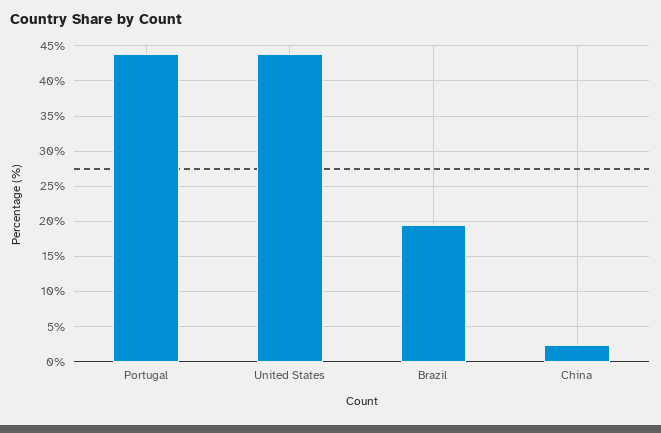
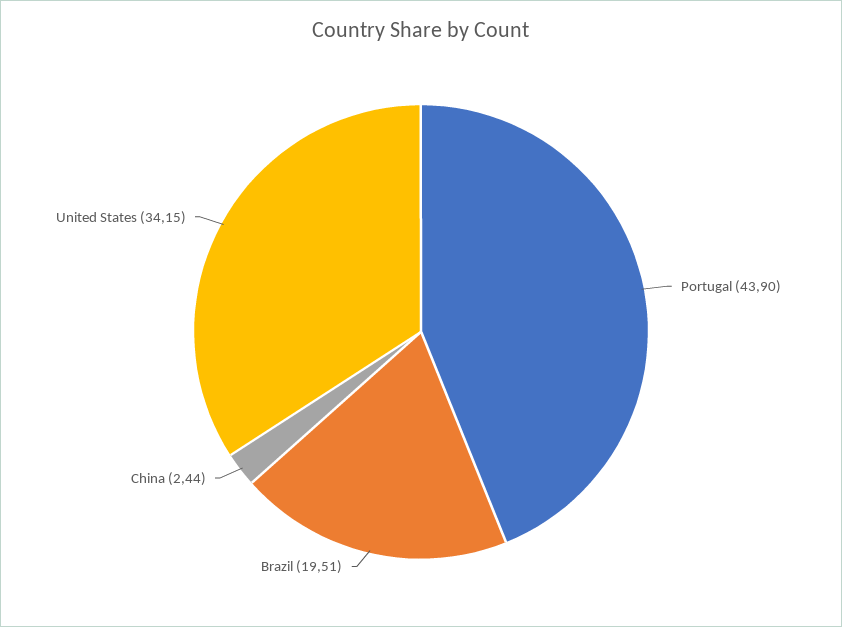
  {
    "Portugal": 43.9,
-   "United States": 44,
+   "United States": 34.15,
    "Brazil": 19.51,
    "China": 2.44
  }

